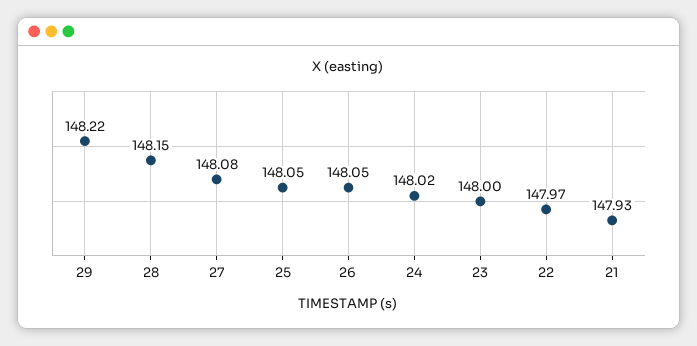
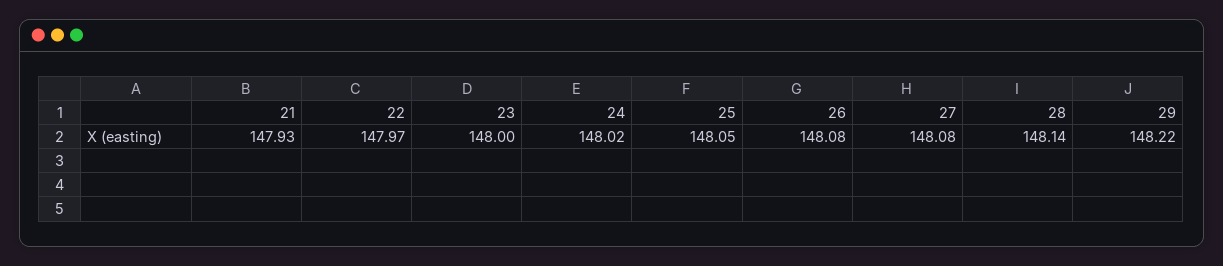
  {
    "29": 148.22,
-   "28": 148.15,
+   "28": 148.14,
    "27": 148.08,
    "25": 148.05,
-   "26": 148.05,
+   "26": 148.08,
    "24": 148.02,
    "23": 148,
    "22": 147.97,
    "21": 147.93
  }

